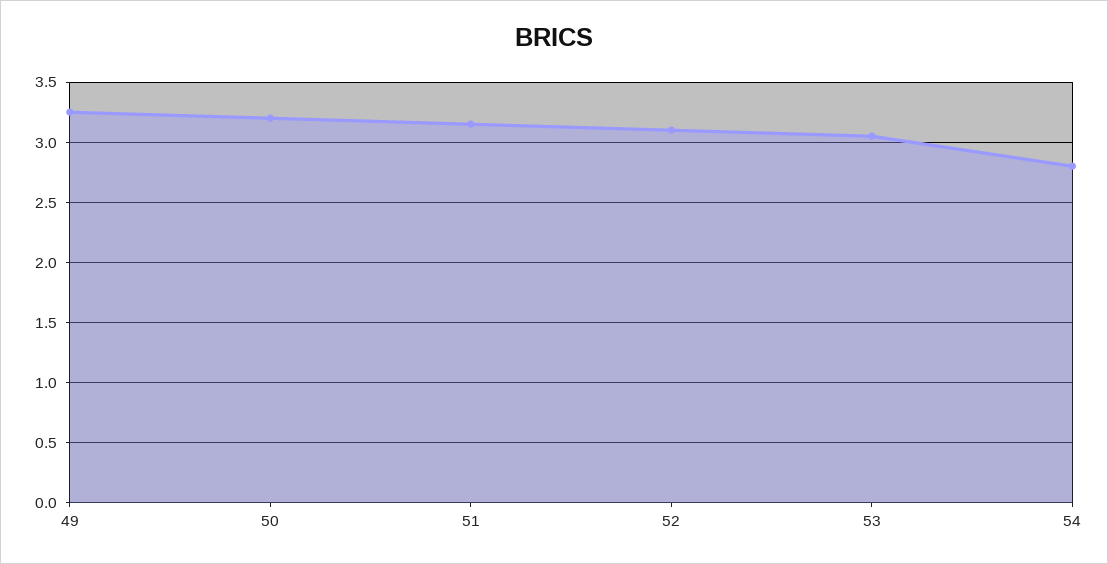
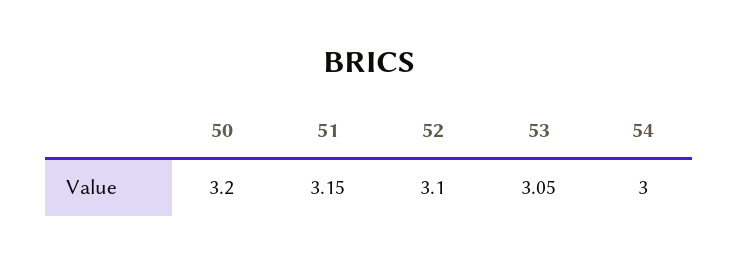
  {
-   "49": 3.25,
    "50": 3.2,
    "51": 3.15,
    "52": 3.1,
    "53": 3.05,
-   "54": 2.8
+   "54": 3
  }

